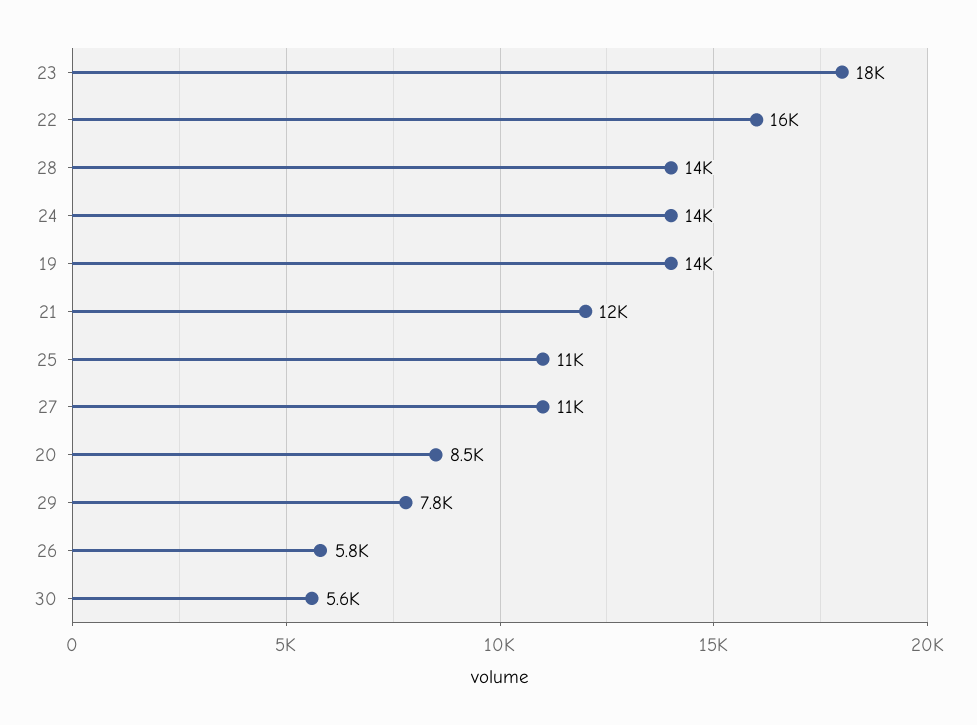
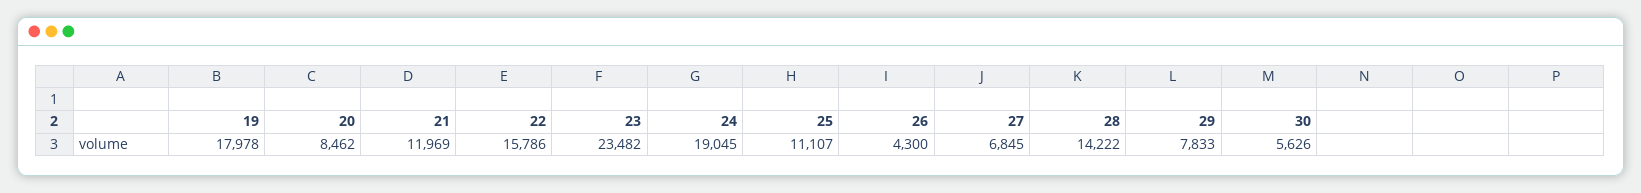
  {
-   "23": 18000,
+   "23": 23482,
    "22": 15786,
    "28": 14222,
-   "24": 14000,
+   "24": 19045,
-   "19": 14000,
+   "19": 17978,
    "21": 11969,
    "25": 11107,
-   "27": 11000,
+   "27": 6845,
    "20": 8462,
    "29": 7833,
-   "26": 5800,
+   "26": 4300,
    "30": 5626
  }

